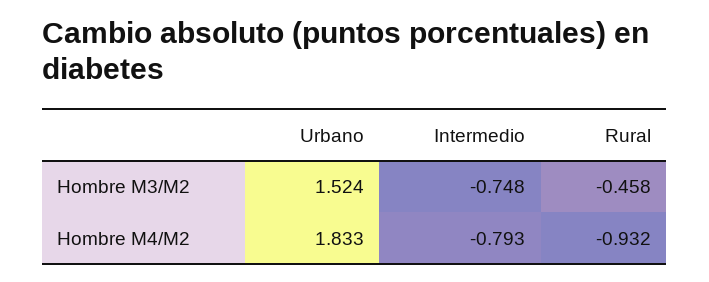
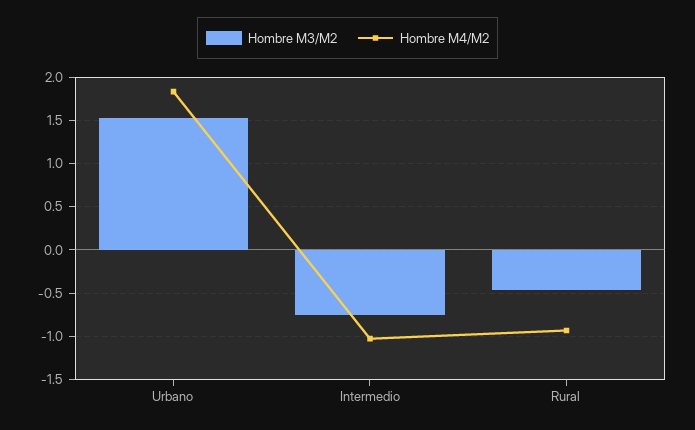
  {
    "Hombre M3/M2": {
      "Urbano": 1.524,
      "Intermedio": -0.748,
      "Rural": -0.458
    },
    "Hombre M4/M2": {
      "Urbano": 1.833,
-     "Intermedio": -0.793,
+     "Intermedio": -1,
      "Rural": -0.932
    }
  }

